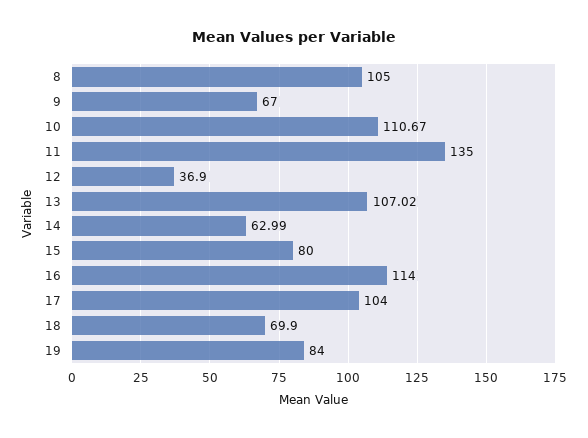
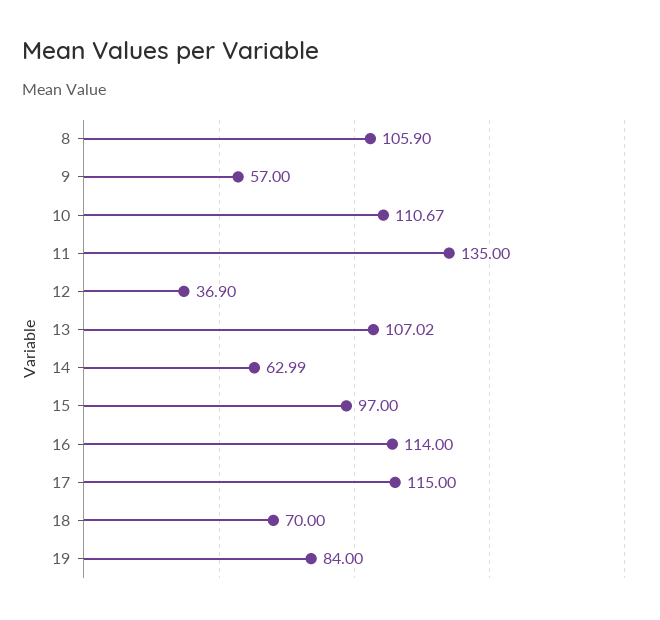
  {
-   "8": 105,
+   "8": 105.9,
-   "9": 67,
+   "9": 57,
    "10": 110.67,
    "11": 135,
    "12": 36.9,
    "13": 107.02,
    "14": 62.99,
-   "15": 80,
+   "15": 97,
    "16": 114,
-   "17": 104,
+   "17": 115,
-   "18": 69.9,
+   "18": 70,
    "19": 84
  }

